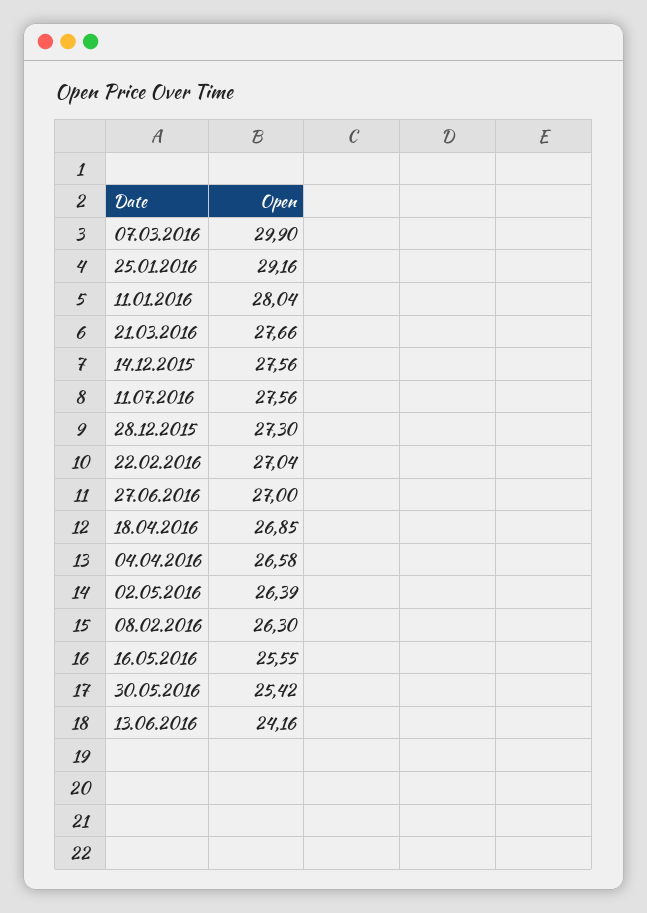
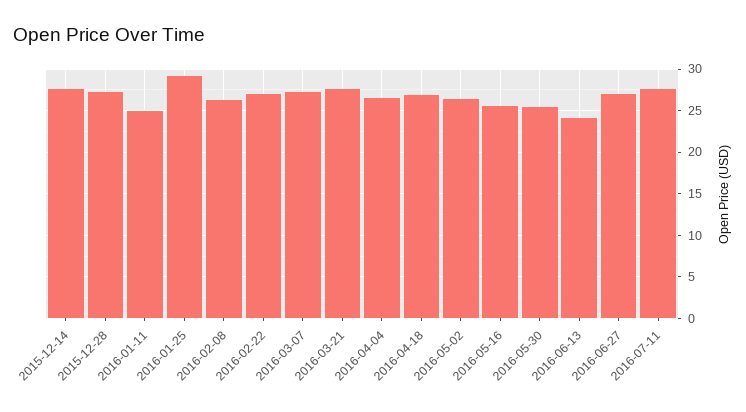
  {
-   "07.03.2016": 29.9,
+   "07.03.2016": 27,
    "25.01.2016": 29.16,
-   "11.01.2016": 28.04,
+   "11.01.2016": 25,
    "21.03.2016": 27.66,
    "14.12.2015": 27.56,
    "11.07.2016": 27.56,
    "28.12.2015": 27.3,
    "22.02.2016": 27.04,
    "27.06.2016": 27,
    "18.04.2016": 26.85,
    "04.04.2016": 26.58,
    "02.05.2016": 26.39,
    "08.02.2016": 26.3,
    "16.05.2016": 25.55,
    "30.05.2016": 25.42,
    "13.06.2016": 24.16
  }

